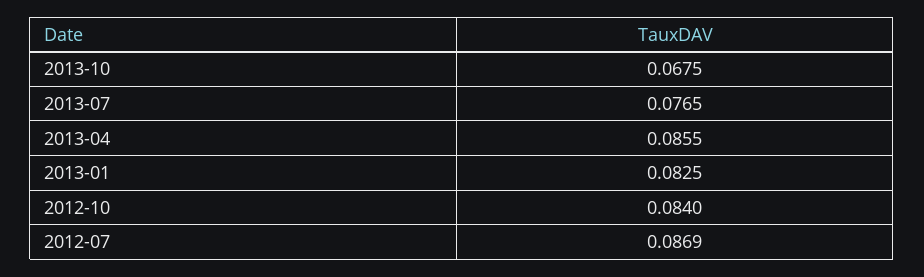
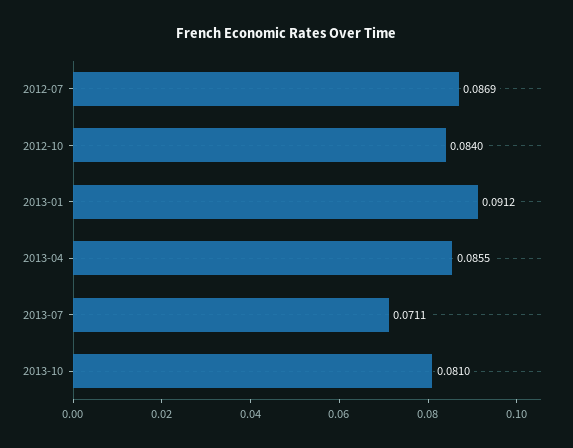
  {
-   "2013-10": 0.0675,
+   "2013-10": 0.081,
-   "2013-07": 0.0765,
+   "2013-07": 0.0711,
    "2013-04": 0.0855,
-   "2013-01": 0.0825,
+   "2013-01": 0.0912,
    "2012-10": 0.084,
    "2012-07": 0.0869
  }

